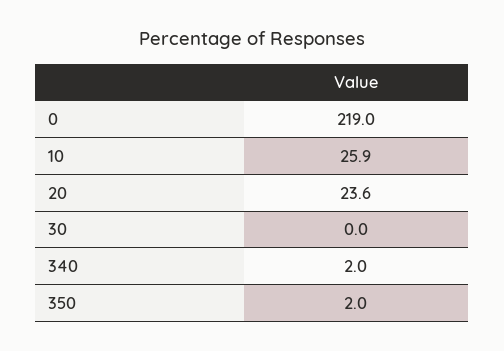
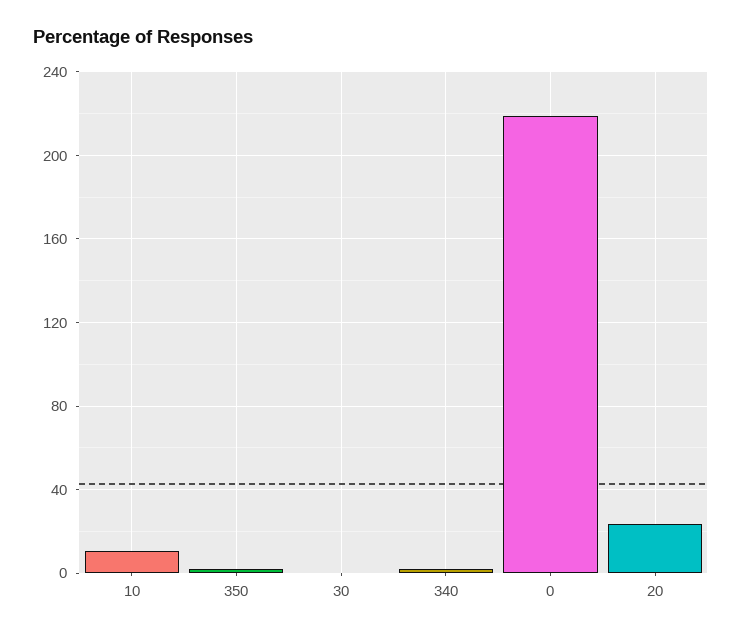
  {
    "0": 219,
-   "10": 25.9,
+   "10": 10,
    "20": 23.6,
    "30": 0,
    "340": 2,
    "350": 2
  }

